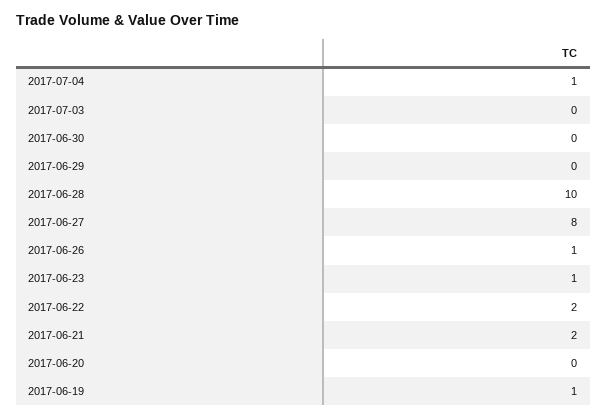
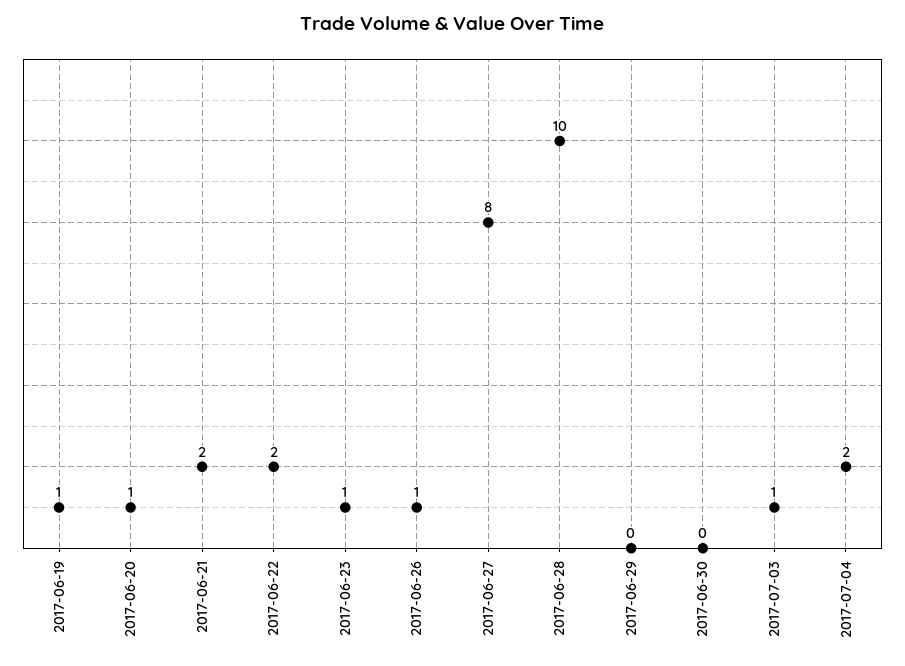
  {
-   "2017-07-04": 1,
+   "2017-07-04": 2,
-   "2017-07-03": 0,
+   "2017-07-03": 1,
    "2017-06-30": 0,
    "2017-06-29": 0,
    "2017-06-28": 10,
    "2017-06-27": 8,
    "2017-06-26": 1,
    "2017-06-23": 1,
    "2017-06-22": 2,
    "2017-06-21": 2,
-   "2017-06-20": 0,
+   "2017-06-20": 1,
    "2017-06-19": 1
  }

